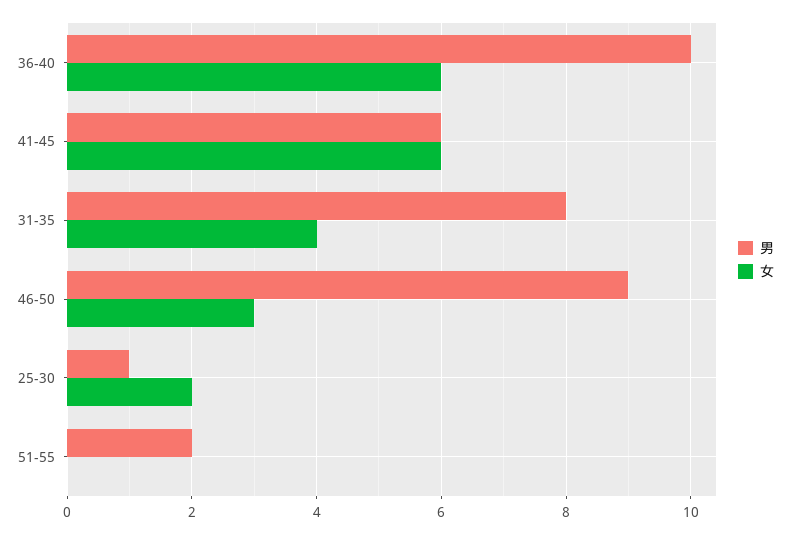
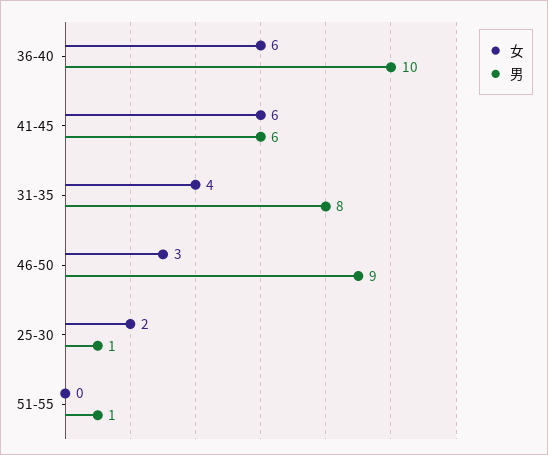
  {
    "男": {
      "36-40": 10,
      "41-45": 6,
      "31-35": 8,
      "46-50": 9,
      "25-30": 1,
-     "51-55": 2
+     "51-55": 1
    },
    "女": {
      "36-40": 6,
      "41-45": 6,
      "31-35": 4,
      "46-50": 3,
      "25-30": 2,
      "51-55": 0
    }
  }

